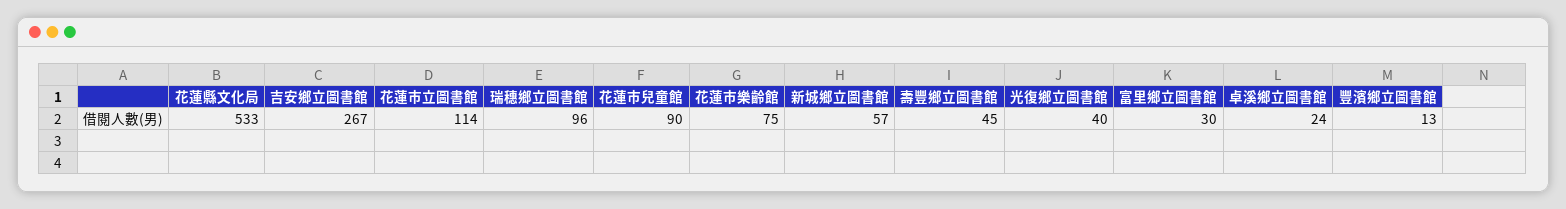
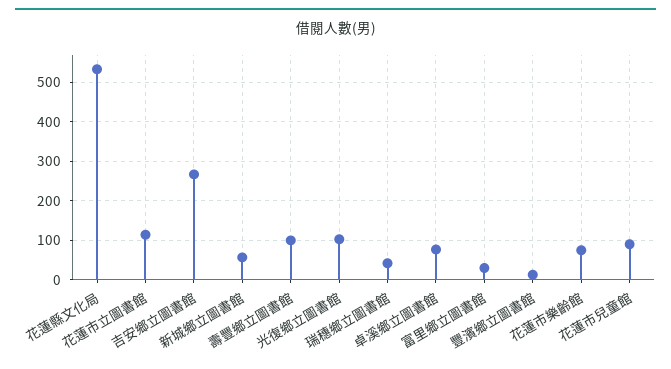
  {
    "花蓮縣文化局": 533,
    "吉安鄉立圖書館": 267,
    "花蓮市立圖書館": 114,
-   "瑞穗鄉立圖書館": 96,
+   "瑞穗鄉立圖書館": 40,
    "花蓮市兒童館": 90,
    "花蓮市樂齡館": 75,
    "新城鄉立圖書館": 57,
-   "壽豐鄉立圖書館": 45,
+   "壽豐鄉立圖書館": 100,
-   "光復鄉立圖書館": 40,
+   "光復鄉立圖書館": 100,
    "富里鄉立圖書館": 30,
-   "卓溪鄉立圖書館": 24,
+   "卓溪鄉立圖書館": 80,
    "豐濱鄉立圖書館": 13
  }

